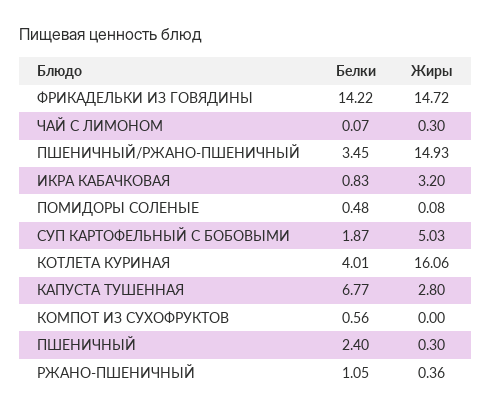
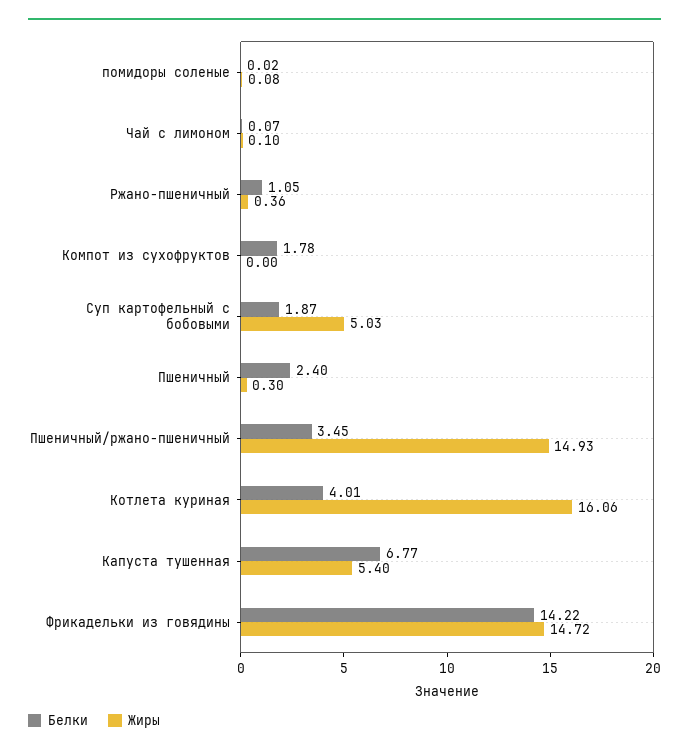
  {
    "Белки": {
      "ФРИКАДЕЛЬКИ ИЗ ГОВЯДИНЫ": 14.22,
      "ЧАЙ С ЛИМОНОМ": 0.07,
      "ПШЕНИЧНЫЙ/РЖАНО-ПШЕНИЧНЫЙ": 3.45,
-     "ИКРА КАБАЧКОВАЯ": 0.83,
-     "ПОМИДОРЫ СОЛЕНЫЕ": 0.48,
+     "ПОМИДОРЫ СОЛЕНЫЕ": 0.02,
      "СУП КАРТОФЕЛЬНЫЙ С БОБОВЫМИ": 1.87,
      "КОТЛЕТА КУРИНАЯ": 4.01,
      "КАПУСТА ТУШЕННАЯ": 6.77,
-     "КОМПОТ ИЗ СУХОФРУКТОВ": 0.56,
+     "КОМПОТ ИЗ СУХОФРУКТОВ": 1.78,
      "ПШЕНИЧНЫЙ": 2.4,
      "РЖАНО-ПШЕНИЧНЫЙ": 1.05
    },
    "Жиры": {
      "ФРИКАДЕЛЬКИ ИЗ ГОВЯДИНЫ": 14.72,
-     "ЧАЙ С ЛИМОНОМ": 0.3,
+     "ЧАЙ С ЛИМОНОМ": 0.1,
      "ПШЕНИЧНЫЙ/РЖАНО-ПШЕНИЧНЫЙ": 14.93,
-     "ИКРА КАБАЧКОВАЯ": 3.2,
      "ПОМИДОРЫ СОЛЕНЫЕ": 0.08,
      "СУП КАРТОФЕЛЬНЫЙ С БОБОВЫМИ": 5.03,
      "КОТЛЕТА КУРИНАЯ": 16.06,
-     "КАПУСТА ТУШЕННАЯ": 2.8,
+     "КАПУСТА ТУШЕННАЯ": 5.4,
      "КОМПОТ ИЗ СУХОФРУКТОВ": 0,
      "ПШЕНИЧНЫЙ": 0.3,
      "РЖАНО-ПШЕНИЧНЫЙ": 0.36
    }
  }

